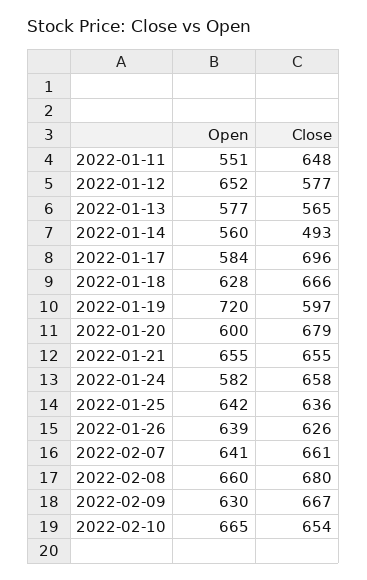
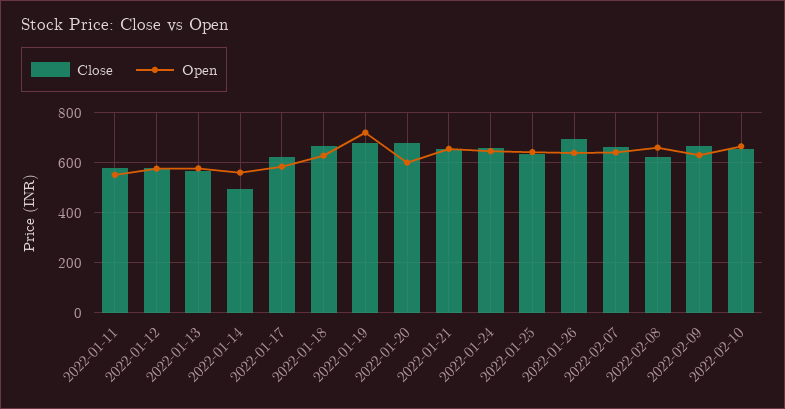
  {
    "Open": {
      "2022-01-11": 551,
-     "2022-01-12": 652,
+     "2022-01-12": 575,
      "2022-01-13": 577,
      "2022-01-14": 560,
      "2022-01-17": 584,
      "2022-01-18": 628,
      "2022-01-19": 720,
      "2022-01-20": 600,
      "2022-01-21": 655,
-     "2022-01-24": 582,
+     "2022-01-24": 650,
      "2022-01-25": 642,
      "2022-01-26": 639,
      "2022-02-07": 641,
      "2022-02-08": 660,
      "2022-02-09": 630,
      "2022-02-10": 665
    },
    "Close": {
-     "2022-01-11": 648,
+     "2022-01-11": 575,
      "2022-01-12": 577,
      "2022-01-13": 565,
      "2022-01-14": 493,
-     "2022-01-17": 696,
+     "2022-01-17": 625,
      "2022-01-18": 666,
-     "2022-01-19": 597,
+     "2022-01-19": 675,
      "2022-01-20": 679,
      "2022-01-21": 655,
      "2022-01-24": 658,
      "2022-01-25": 636,
-     "2022-01-26": 626,
+     "2022-01-26": 700,
      "2022-02-07": 661,
-     "2022-02-08": 680,
+     "2022-02-08": 625,
      "2022-02-09": 667,
      "2022-02-10": 654
    }
  }

